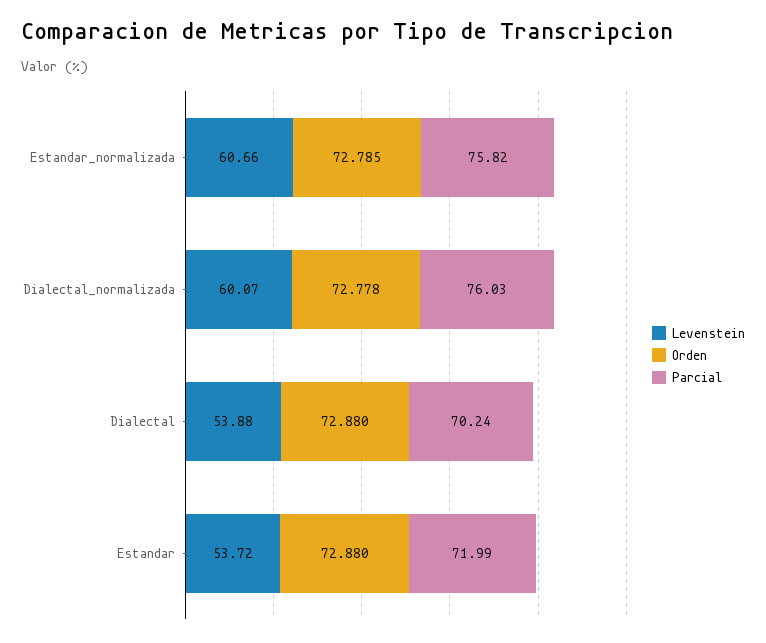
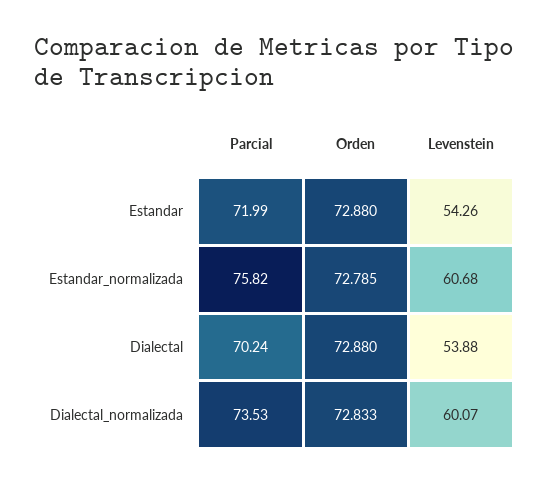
  {
    "Levenstein": {
-     "Estandar_normalizada": 60.66,
+     "Estandar_normalizada": 60.68,
      "Dialectal_normalizada": 60.07,
      "Dialectal": 53.88,
-     "Estandar": 53.72
+     "Estandar": 54.26
    },
    "Orden": {
      "Estandar_normalizada": 72.785,
-     "Dialectal_normalizada": 72.778,
+     "Dialectal_normalizada": 72.833,
      "Dialectal": 72.88,
      "Estandar": 72.88
    },
    "Parcial": {
      "Estandar_normalizada": 75.82,
-     "Dialectal_normalizada": 76.03,
+     "Dialectal_normalizada": 73.53,
      "Dialectal": 70.24,
      "Estandar": 71.99
    }
  }

